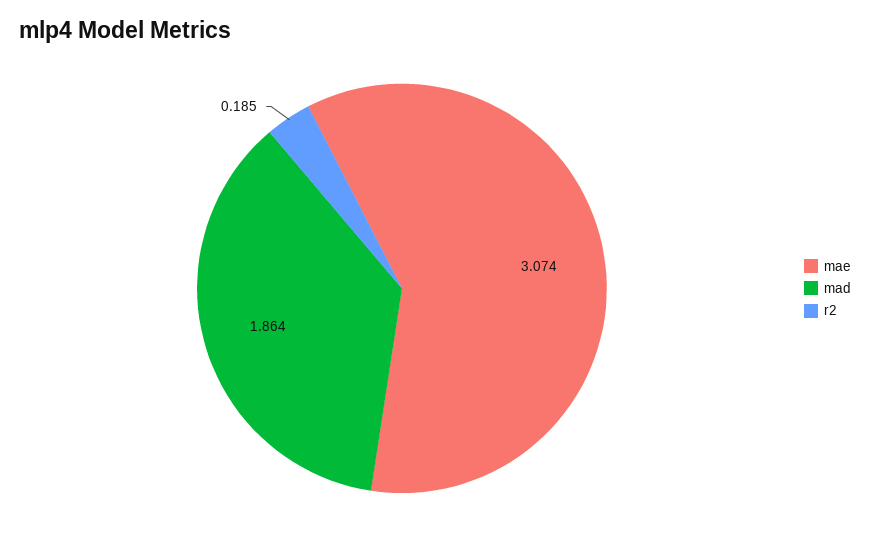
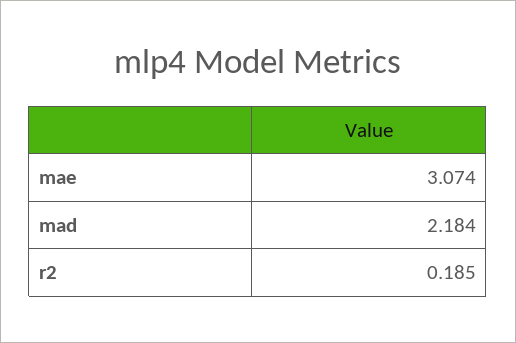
  {
    "mae": 3.074,
-   "mad": 1.864,
+   "mad": 2.184,
    "r2": 0.185
  }

